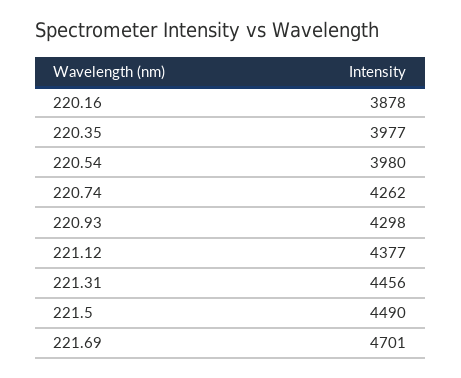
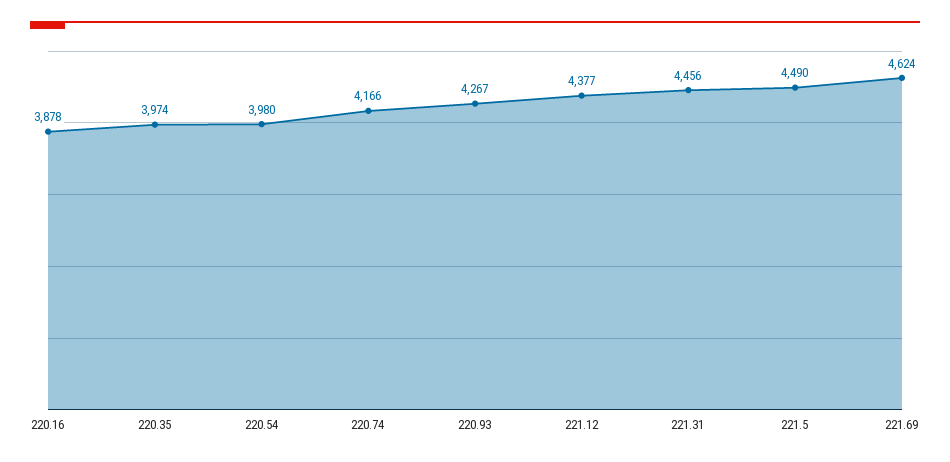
  {
    "220.16": 3878,
-   "220.35": 3977,
+   "220.35": 3974,
    "220.54": 3980,
-   "220.74": 4262,
+   "220.74": 4166,
-   "220.93": 4298,
+   "220.93": 4267,
    "221.12": 4377,
    "221.31": 4456,
    "221.5": 4490,
-   "221.69": 4701
+   "221.69": 4624
  }

